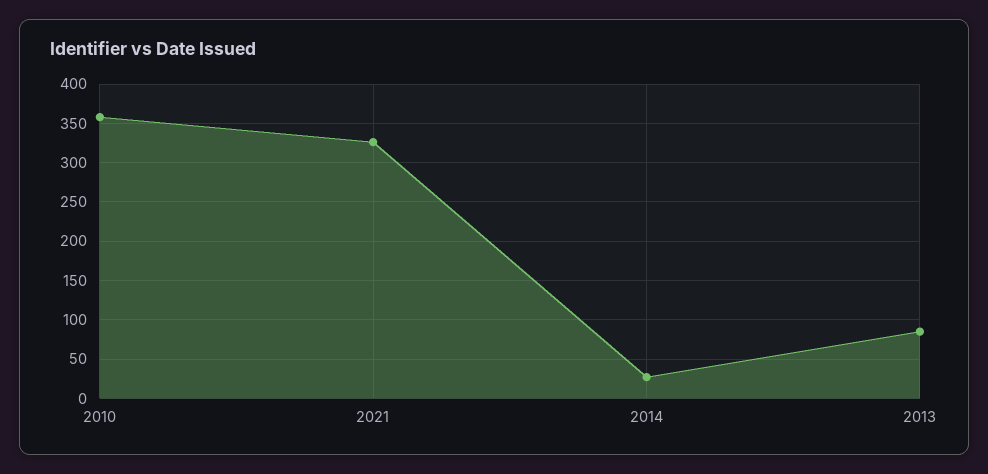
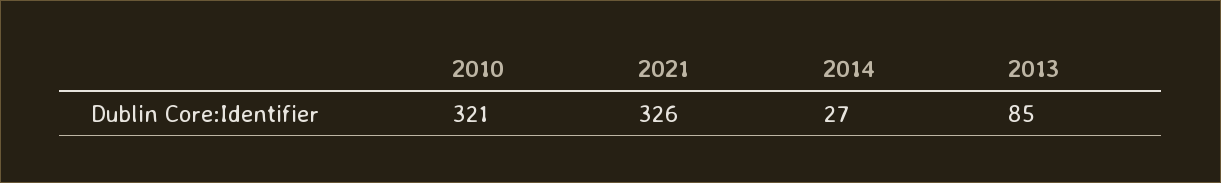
  {
-   "2010": 360,
+   "2010": 321,
    "2021": 326,
    "2014": 27,
    "2013": 85
  }

